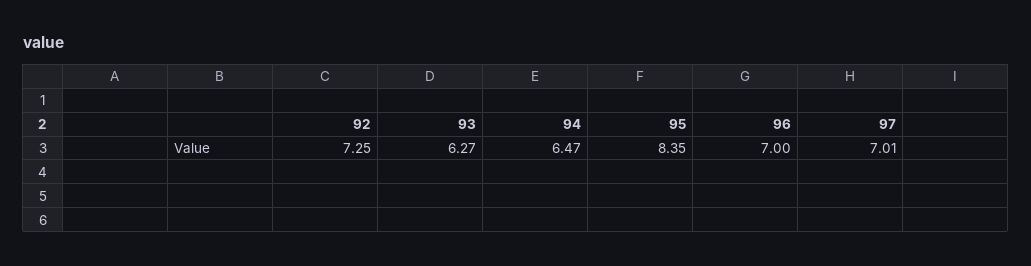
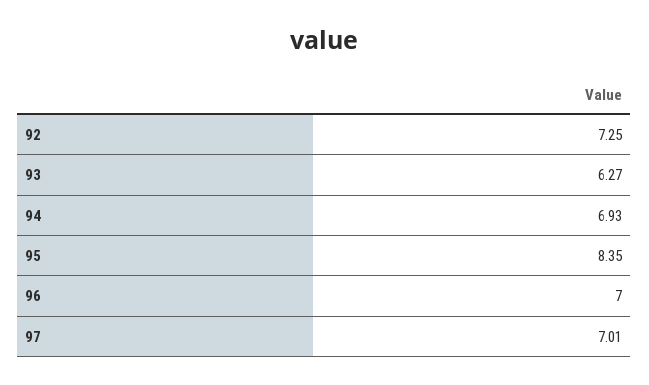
  {
    "92": 7.25,
    "93": 6.27,
-   "94": 6.47,
+   "94": 6.93,
    "95": 8.35,
    "96": 7,
    "97": 7.01
  }

